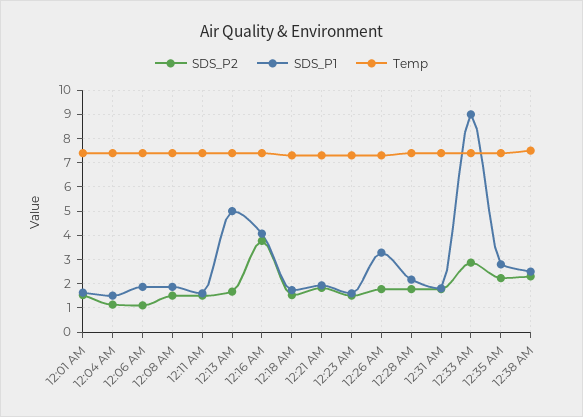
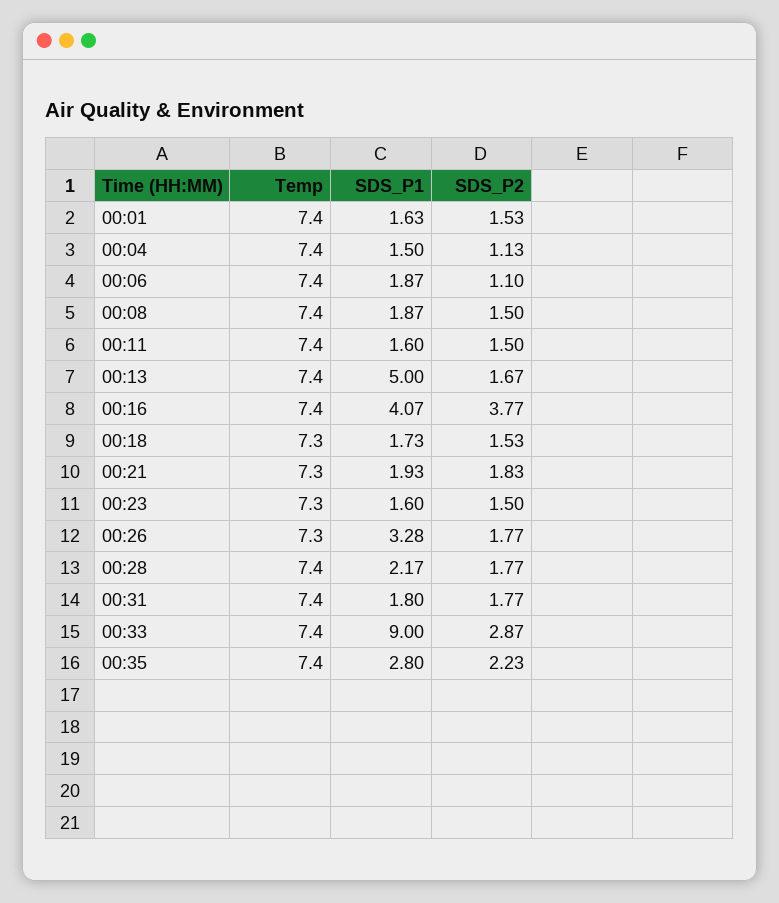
  {
    "SDS_P2": {
      "12:01 AM": 1.53,
      "12:04 AM": 1.13,
      "12:06 AM": 1.1,
      "12:08 AM": 1.5,
      "12:11 AM": 1.5,
      "12:13 AM": 1.67,
      "12:16 AM": 3.77,
      "12:18 AM": 1.53,
      "12:21 AM": 1.83,
      "12:23 AM": 1.5,
      "12:26 AM": 1.77,
      "12:28 AM": 1.77,
      "12:31 AM": 1.77,
      "12:33 AM": 2.87,
-     "12:35 AM": 2.23,
+     "12:35 AM": 2.23
-     "12:38 AM": 2.25
    },
    "SDS_P1": {
      "12:01 AM": 1.63,
      "12:04 AM": 1.5,
      "12:06 AM": 1.87,
      "12:08 AM": 1.87,
      "12:11 AM": 1.6,
      "12:13 AM": 5,
      "12:16 AM": 4.07,
      "12:18 AM": 1.73,
      "12:21 AM": 1.93,
      "12:23 AM": 1.6,
      "12:26 AM": 3.28,
      "12:28 AM": 2.17,
      "12:31 AM": 1.8,
      "12:33 AM": 9,
-     "12:35 AM": 2.8,
+     "12:35 AM": 2.8
-     "12:38 AM": 2.5
    },
    "Temp": {
      "12:01 AM": 7.4,
      "12:04 AM": 7.4,
      "12:06 AM": 7.4,
      "12:08 AM": 7.4,
      "12:11 AM": 7.4,
      "12:13 AM": 7.4,
      "12:16 AM": 7.4,
      "12:18 AM": 7.3,
      "12:21 AM": 7.3,
      "12:23 AM": 7.3,
      "12:26 AM": 7.3,
      "12:28 AM": 7.4,
      "12:31 AM": 7.4,
      "12:33 AM": 7.4,
-     "12:35 AM": 7.4,
+     "12:35 AM": 7.4
-     "12:38 AM": 7.5
    }
  }

